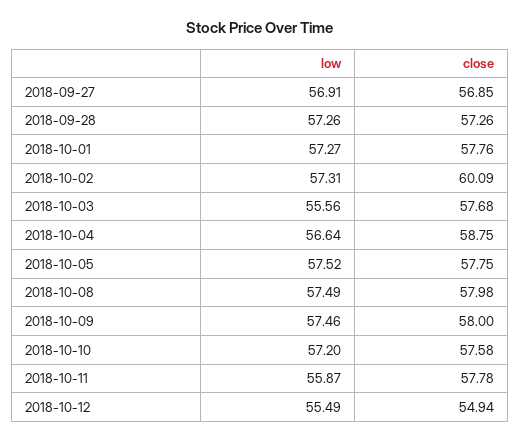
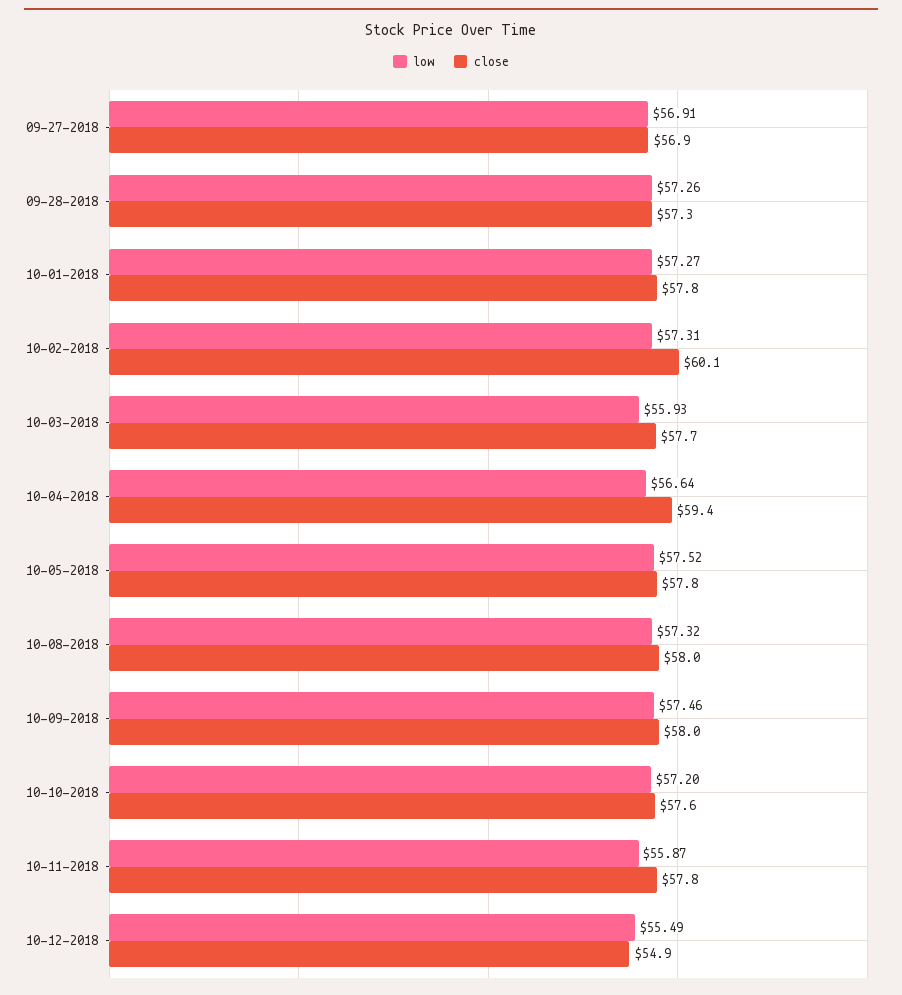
  {
    "low": {
      "2018-09-27": 56.91,
      "2018-09-28": 57.26,
      "2018-10-01": 57.27,
      "2018-10-02": 57.31,
-     "2018-10-03": 55.56,
+     "2018-10-03": 55.93,
      "2018-10-04": 56.64,
      "2018-10-05": 57.52,
-     "2018-10-08": 57.49,
+     "2018-10-08": 57.32,
      "2018-10-09": 57.46,
      "2018-10-10": 57.2,
      "2018-10-11": 55.87,
      "2018-10-12": 55.49
    },
    "close": {
      "2018-09-27": 56.85,
      "2018-09-28": 57.26,
      "2018-10-01": 57.76,
      "2018-10-02": 60.09,
      "2018-10-03": 57.68,
-     "2018-10-04": 58.75,
+     "2018-10-04": 59.4,
      "2018-10-05": 57.75,
      "2018-10-08": 57.98,
      "2018-10-09": 58,
      "2018-10-10": 57.58,
      "2018-10-11": 57.78,
      "2018-10-12": 54.94
    }
  }

